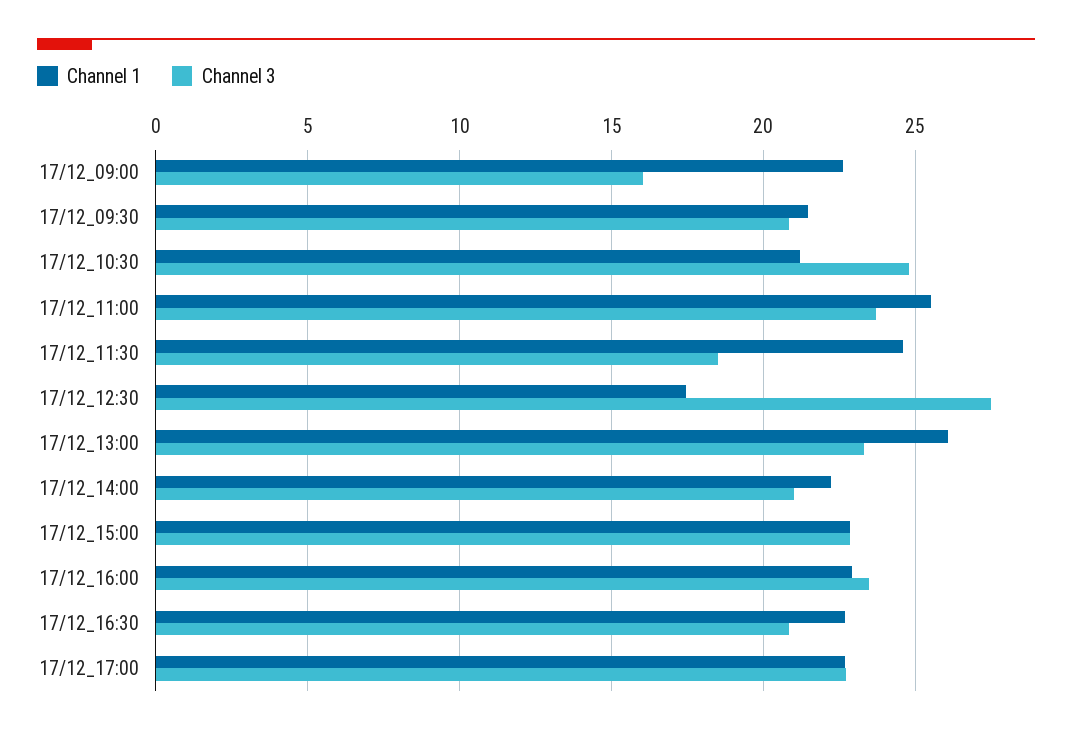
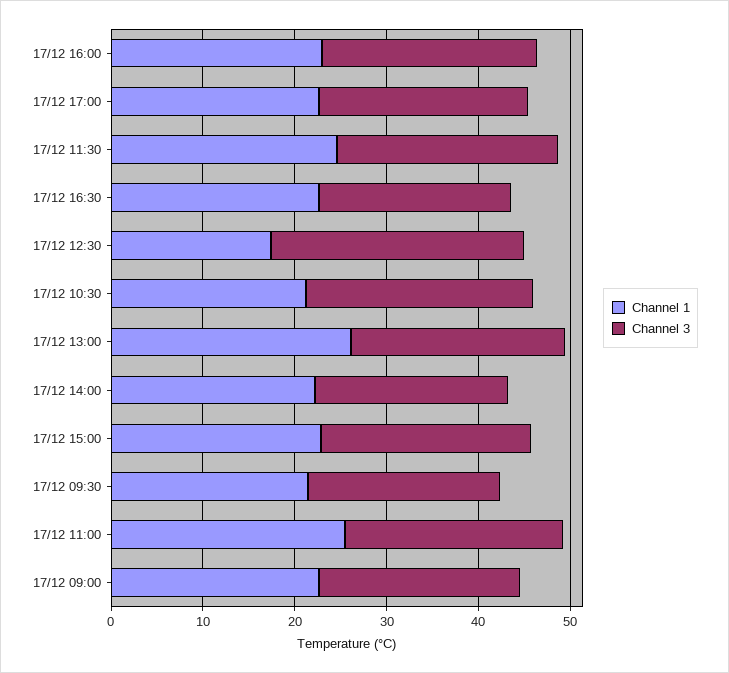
  {
    "Channel 1": {
      "17/12_09:00": 22.5,
      "17/12_09:30": 21.5,
      "17/12_10:30": 21,
      "17/12_11:00": 25.5,
      "17/12_11:30": 24.5,
      "17/12_12:30": 17.5,
      "17/12_13:00": 26,
      "17/12_14:00": 22,
      "17/12_15:00": 23,
      "17/12_16:00": 23,
      "17/12_16:30": 22.5,
      "17/12_17:00": 22.5
    },
    "Channel 3": {
-     "17/12_09:00": 16,
+     "17/12_09:00": 22,
      "17/12_09:30": 21,
      "17/12_10:30": 25,
      "17/12_11:00": 23.5,
-     "17/12_11:30": 18.5,
+     "17/12_11:30": 24,
      "17/12_12:30": 27.5,
      "17/12_13:00": 23.5,
      "17/12_14:00": 21,
      "17/12_15:00": 23,
      "17/12_16:00": 23.5,
      "17/12_16:30": 21,
      "17/12_17:00": 22.5
    }
  }

